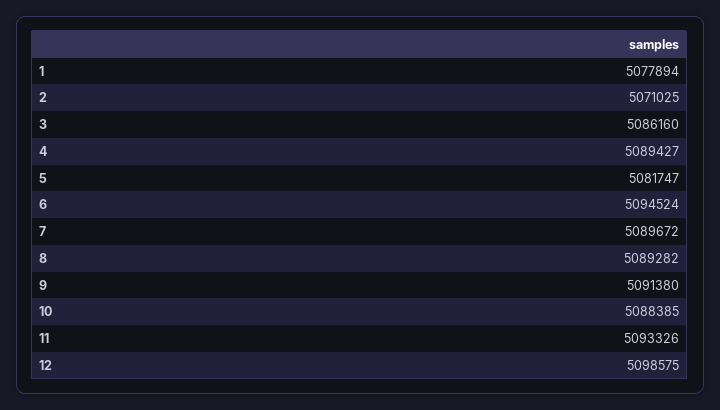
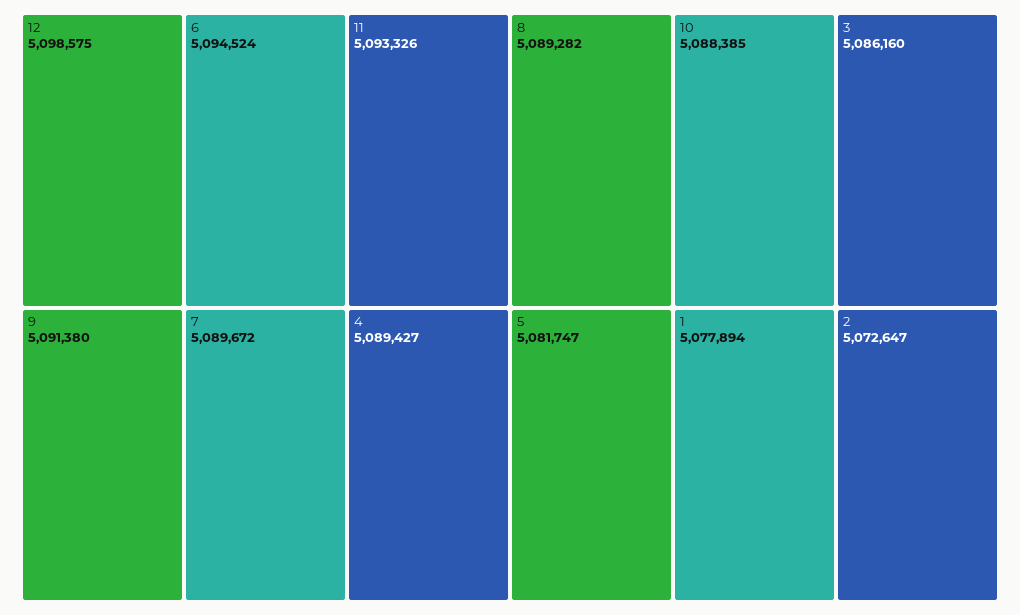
  {
    "1": 5077894,
-   "2": 5071025,
+   "2": 5072647,
    "3": 5086160,
    "4": 5089427,
    "5": 5081747,
    "6": 5094524,
    "7": 5089672,
    "8": 5089282,
    "9": 5091380,
    "10": 5088385,
    "11": 5093326,
    "12": 5098575
  }

